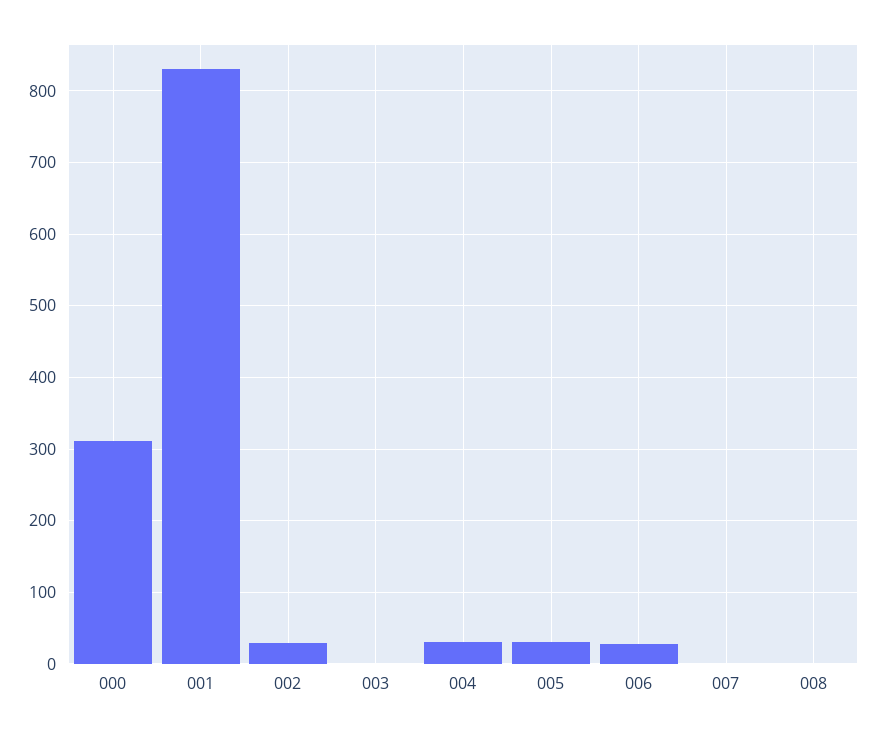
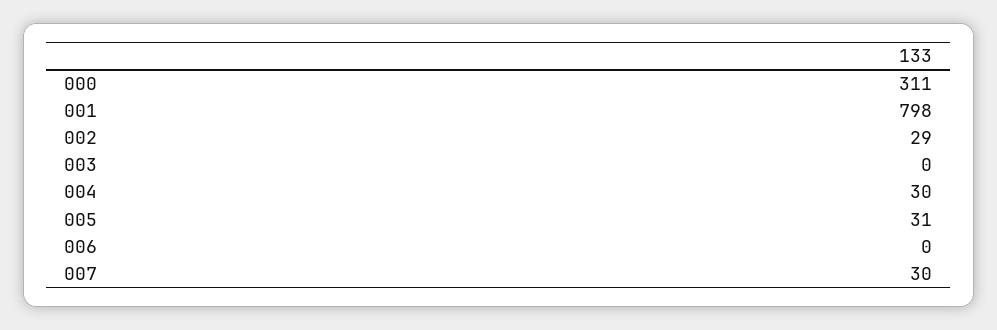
  {
    "000": 311,
-   "001": 830,
+   "001": 798,
    "002": 29,
    "003": 0,
    "004": 30,
    "005": 31,
-   "006": 30,
+   "006": 0,
-   "007": 0,
+   "007": 30
-   "008": 0
  }

